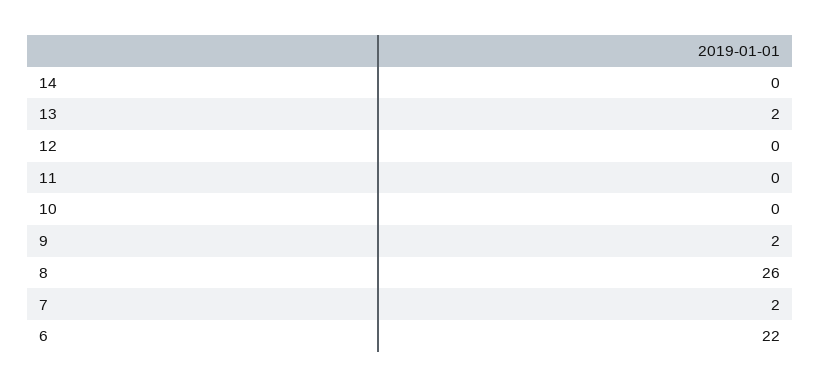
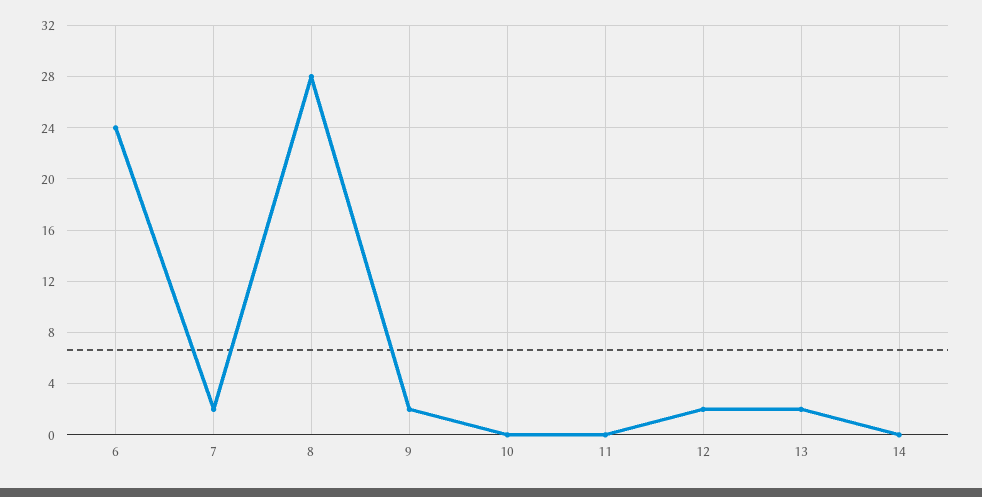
  {
    "14": 0,
    "13": 2,
-   "12": 0,
+   "12": 2,
    "11": 0,
    "10": 0,
    "9": 2,
-   "8": 26,
+   "8": 28,
    "7": 2,
-   "6": 22
+   "6": 24
  }

